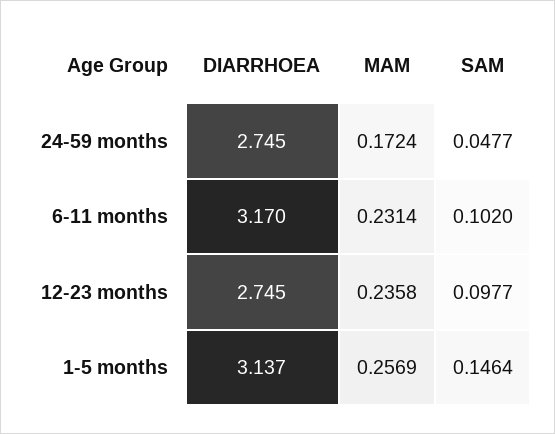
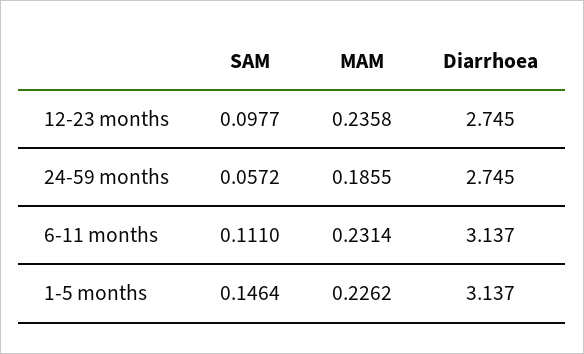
  {
    "DIARRHOEA": {
      "24-59 months": 2.745,
-     "6-11 months": 3.17,
+     "6-11 months": 3.137,
      "12-23 months": 2.745,
      "1-5 months": 3.137
    },
    "MAM": {
-     "24-59 months": 0.1724,
+     "24-59 months": 0.1855,
      "6-11 months": 0.2314,
      "12-23 months": 0.2358,
-     "1-5 months": 0.2569
+     "1-5 months": 0.2262
    },
    "SAM": {
-     "24-59 months": 0.0477,
+     "24-59 months": 0.0572,
-     "6-11 months": 0.102,
+     "6-11 months": 0.111,
      "12-23 months": 0.0977,
      "1-5 months": 0.1464
    }
  }

